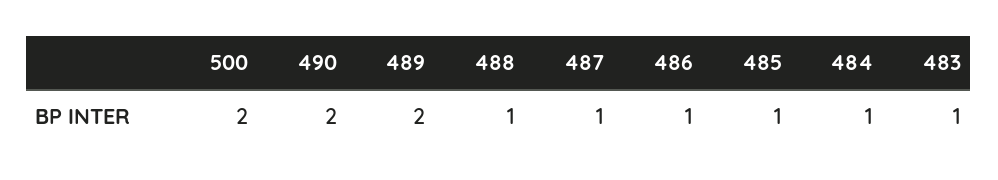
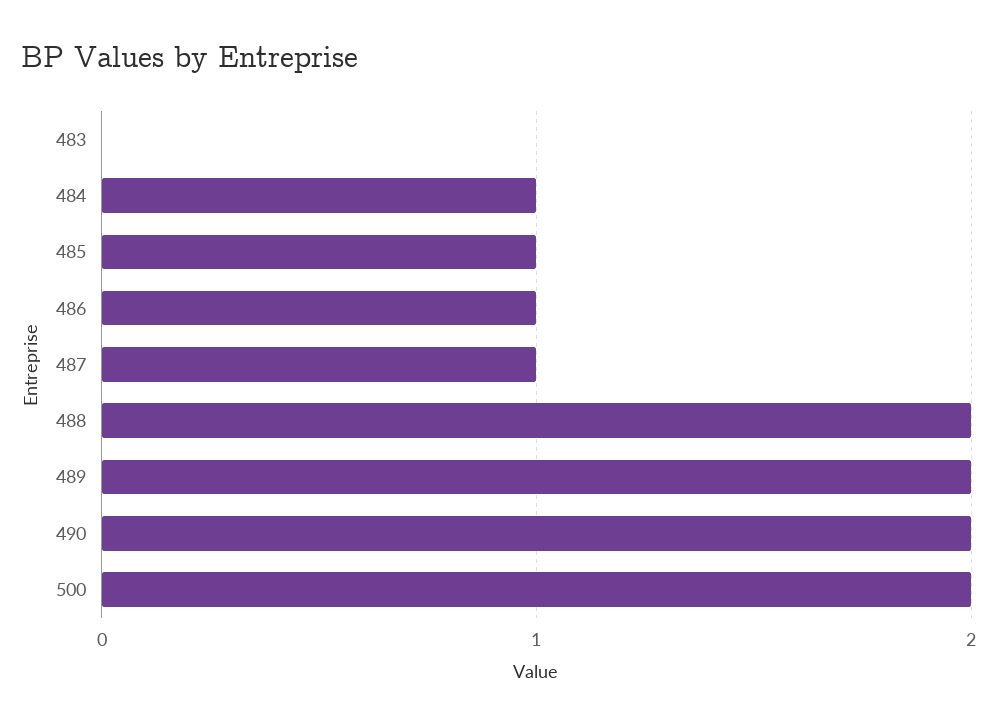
  {
    "500": 2,
    "490": 2,
    "489": 2,
-   "488": 1,
+   "488": 2,
    "487": 1,
    "486": 1,
    "485": 1,
    "484": 1,
-   "483": 1
+   "483": 0
  }

